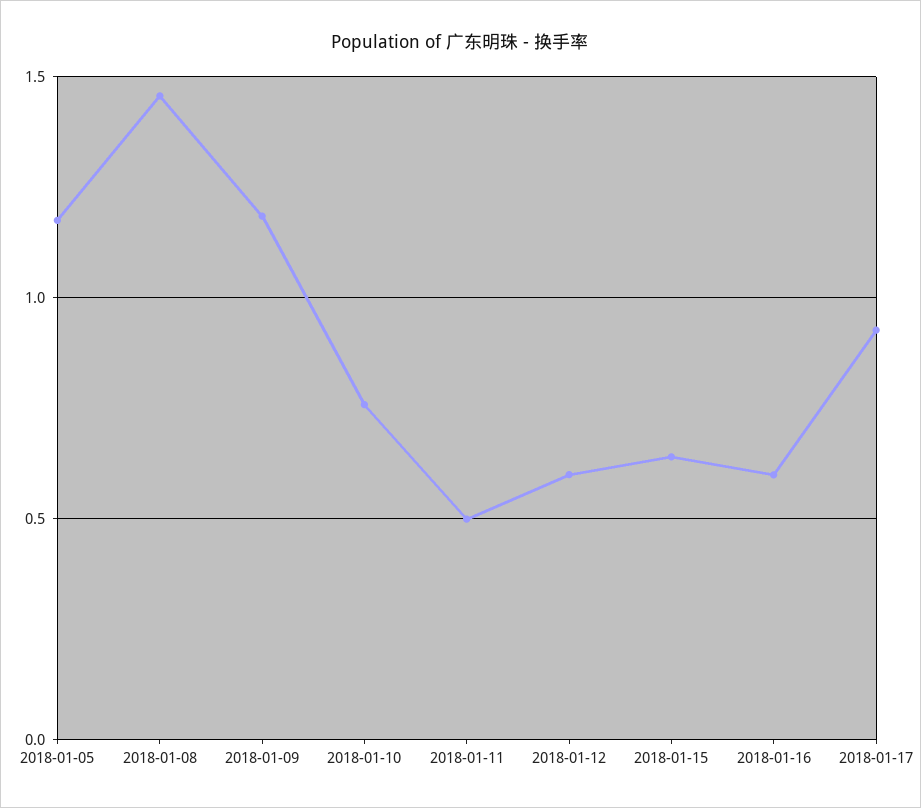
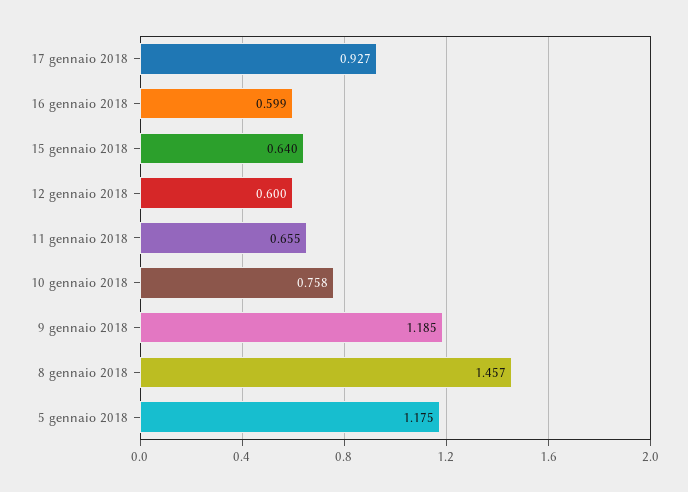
  {
    "2018-01-05": 1.175,
    "2018-01-08": 1.457,
    "2018-01-09": 1.185,
    "2018-01-10": 0.758,
-   "2018-01-11": 0.5,
+   "2018-01-11": 0.655,
    "2018-01-12": 0.6,
    "2018-01-15": 0.64,
    "2018-01-16": 0.599,
    "2018-01-17": 0.927
  }

